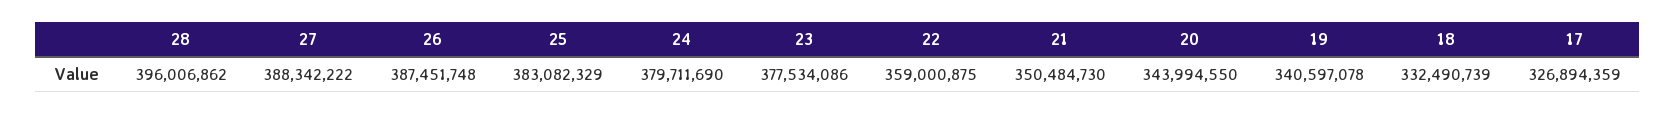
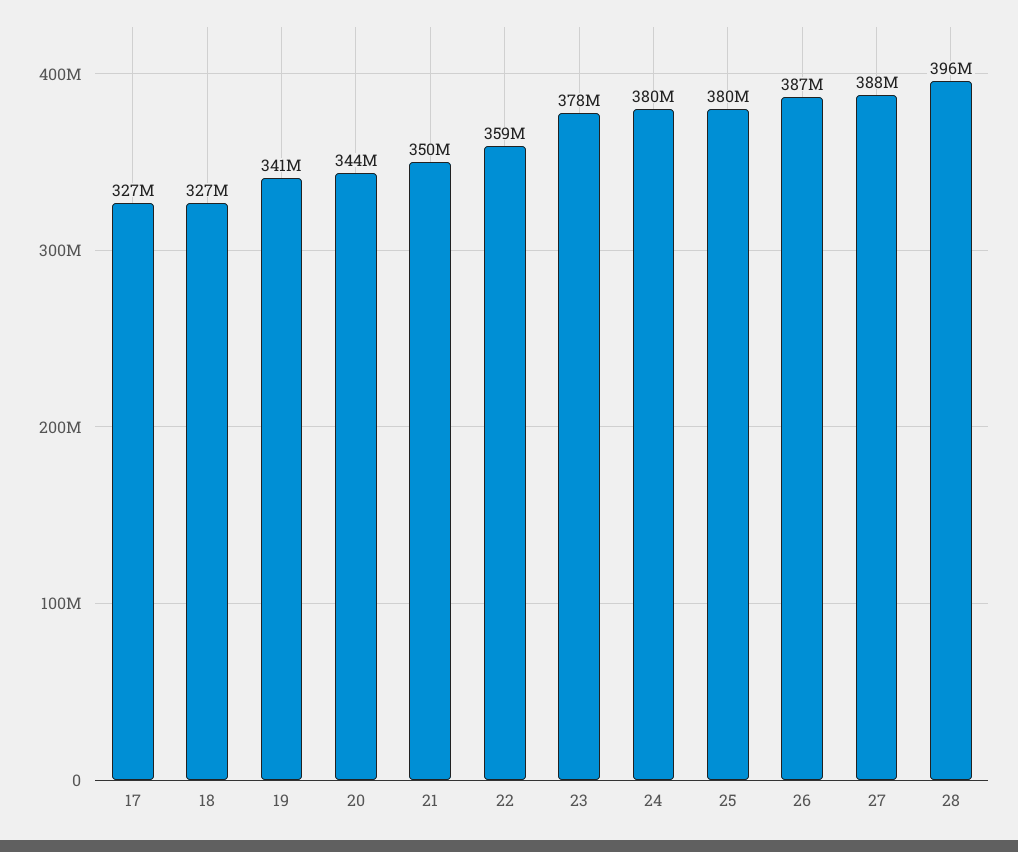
  {
    "28": 396006862,
    "27": 388342222,
    "26": 387451748,
-   "25": 383082329,
+   "25": 380000000,
    "24": 379711690,
    "23": 377534086,
    "22": 359000875,
    "21": 350484730,
    "20": 343994550,
    "19": 340597078,
-   "18": 332490739,
+   "18": 327000000,
    "17": 326894359
  }

